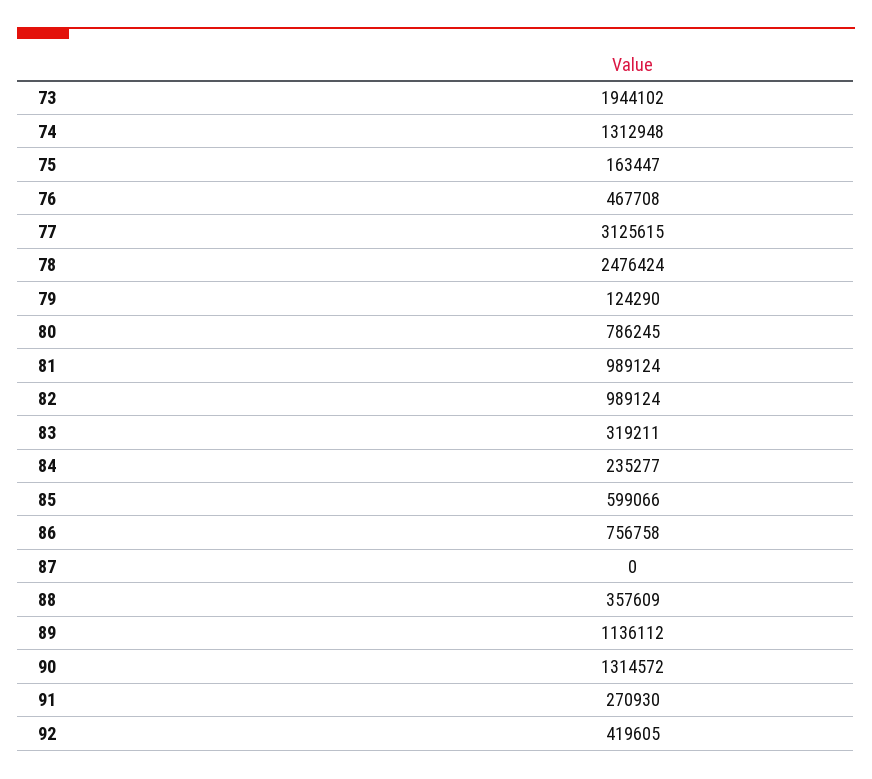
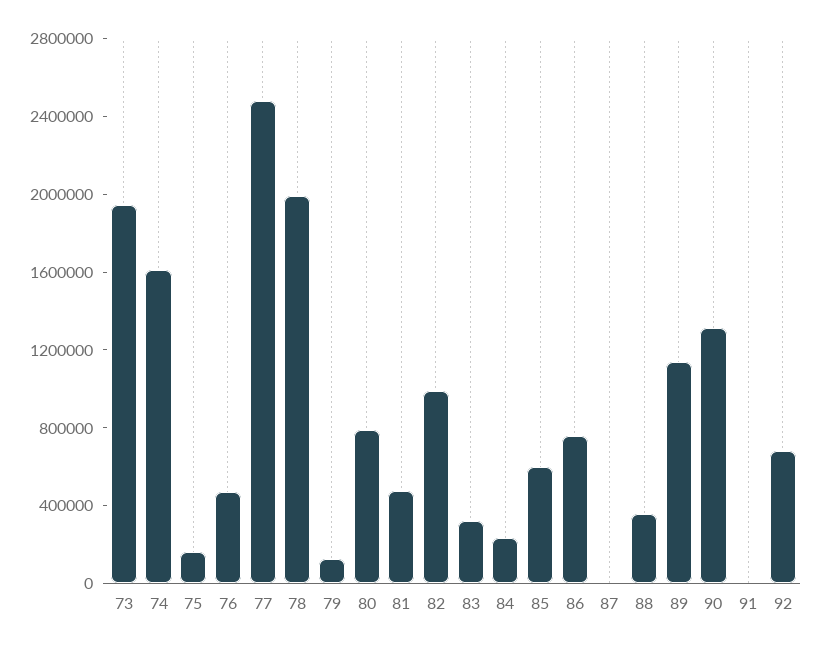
  {
    "73": 1944102,
-   "74": 1312948,
+   "74": 1600000,
    "75": 163447,
    "76": 467708,
-   "77": 3125615,
+   "77": 2500000,
-   "78": 2476424,
+   "78": 2000000,
    "79": 124290,
    "80": 786245,
-   "81": 989124,
+   "81": 500000,
    "82": 989124,
    "83": 319211,
    "84": 235277,
    "85": 599066,
    "86": 756758,
    "87": 0,
    "88": 357609,
    "89": 1136112,
    "90": 1314572,
-   "91": 270930,
+   "91": 0,
-   "92": 419605
+   "92": 700000
  }

